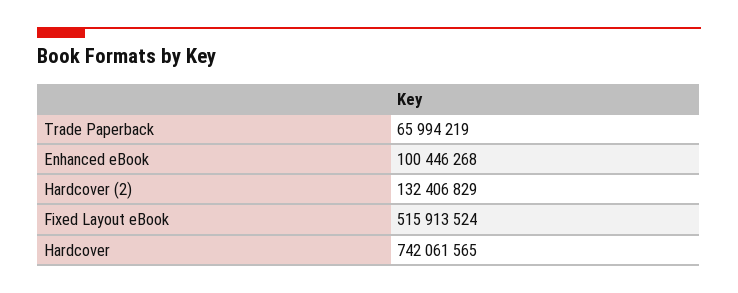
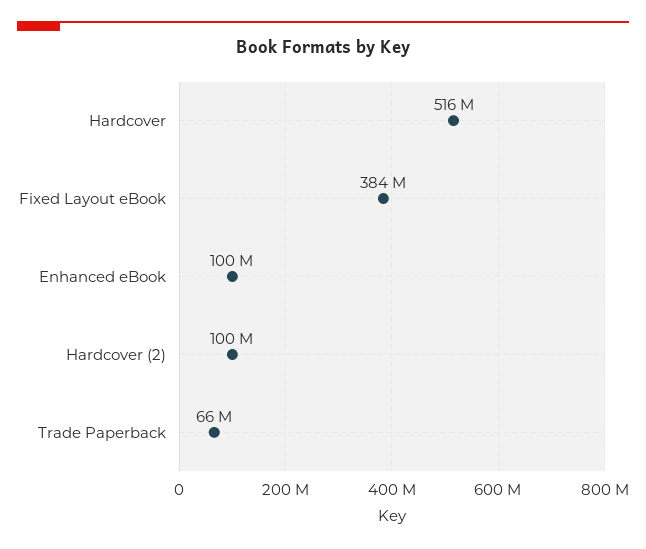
  {
    "Trade Paperback": 65994219,
    "Enhanced eBook": 100446268,
-   "Hardcover (2)": 132406829,
+   "Hardcover (2)": 100000000,
-   "Fixed Layout eBook": 515913524,
+   "Fixed Layout eBook": 384000000,
-   "Hardcover": 742061565
+   "Hardcover": 516000000
  }

